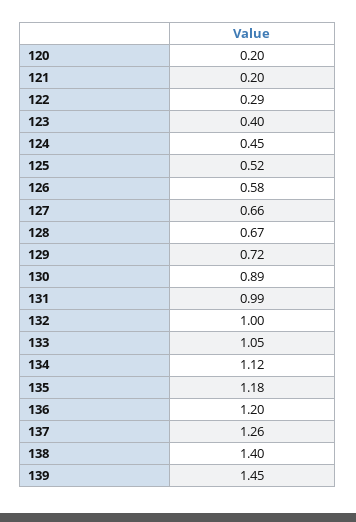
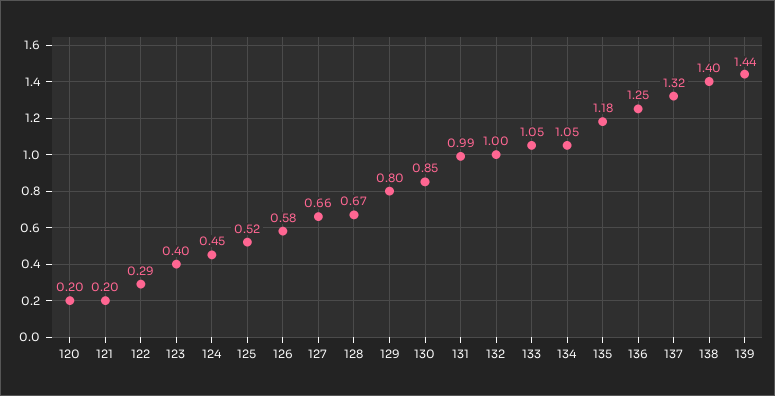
  {
    "120": 0.2,
    "121": 0.2,
    "122": 0.29,
    "123": 0.4,
    "124": 0.45,
    "125": 0.52,
    "126": 0.58,
    "127": 0.66,
    "128": 0.67,
-   "129": 0.72,
+   "129": 0.8,
-   "130": 0.89,
+   "130": 0.85,
    "131": 0.99,
    "132": 1,
    "133": 1.05,
-   "134": 1.12,
+   "134": 1.05,
    "135": 1.18,
-   "136": 1.2,
+   "136": 1.25,
-   "137": 1.26,
+   "137": 1.32,
    "138": 1.4,
-   "139": 1.45
+   "139": 1.44
  }

